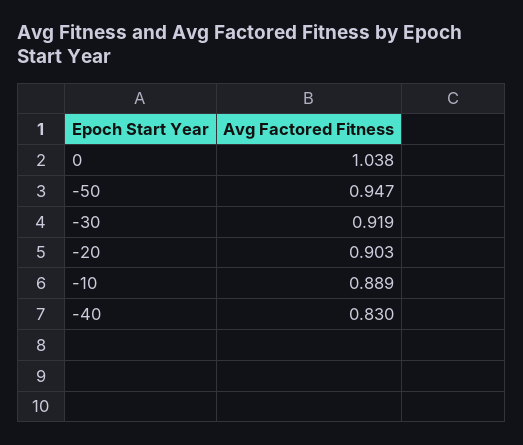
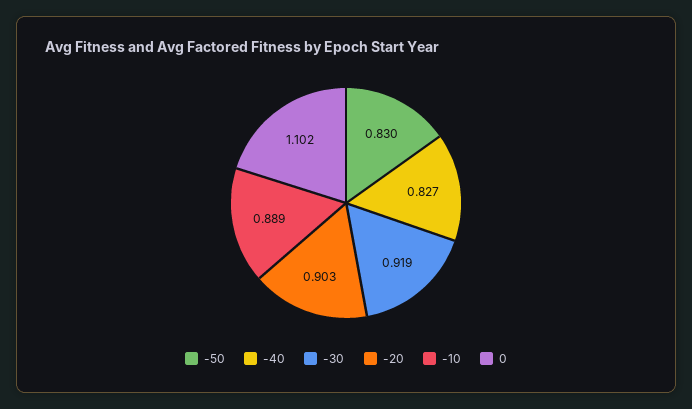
  {
-   "0": 1.038,
+   "0": 1.102,
-   "-50": 0.947,
+   "-50": 0.83,
    "-30": 0.919,
    "-20": 0.903,
    "-10": 0.889,
-   "-40": 0.83
+   "-40": 0.827
  }

